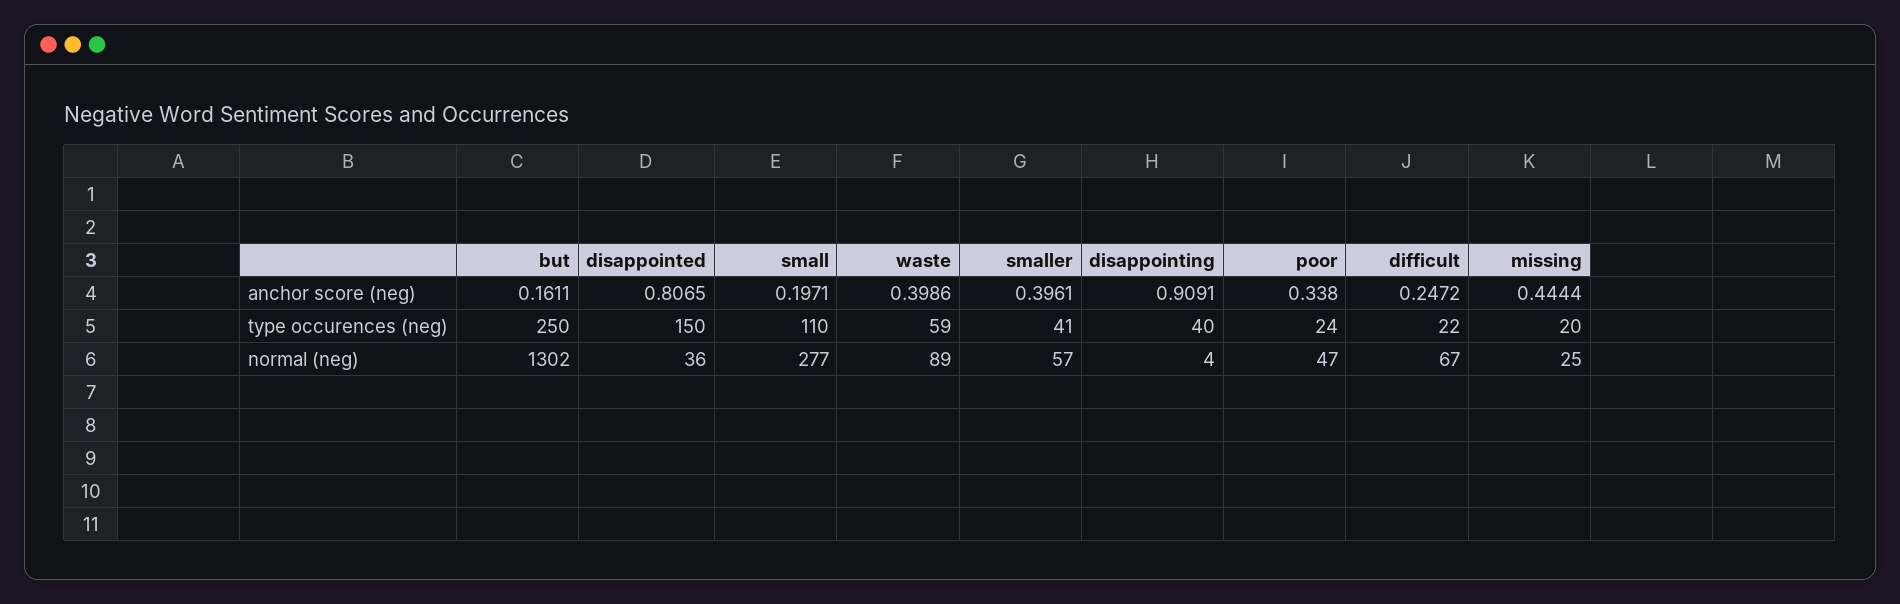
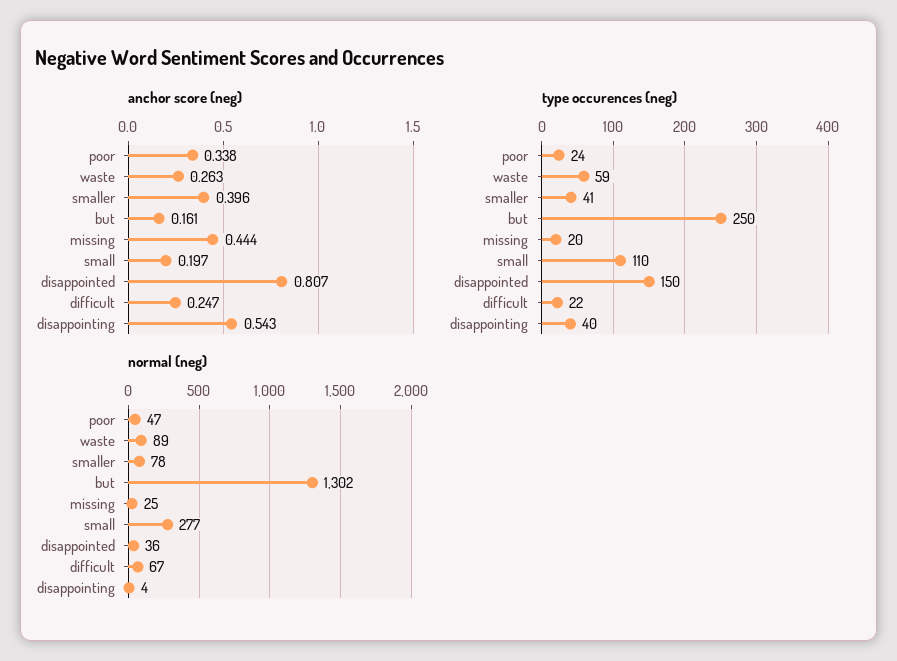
  {
    "anchor score (neg)": {
      "but": 0.1611,
      "disappointed": 0.8065,
      "small": 0.1971,
-     "waste": 0.3986,
+     "waste": 0.263,
      "smaller": 0.3961,
-     "disappointing": 0.9091,
+     "disappointing": 0.543,
      "poor": 0.338,
      "difficult": 0.2472,
      "missing": 0.4444
    },
    "type occurences (neg)": {
      "but": 250,
      "disappointed": 150,
      "small": 110,
      "waste": 59,
      "smaller": 41,
      "disappointing": 40,
      "poor": 24,
      "difficult": 22,
      "missing": 20
    },
    "normal (neg)": {
      "but": 1302,
      "disappointed": 36,
      "small": 277,
      "waste": 89,
-     "smaller": 57,
+     "smaller": 78,
      "disappointing": 4,
      "poor": 47,
      "difficult": 67,
      "missing": 25
    }
  }

